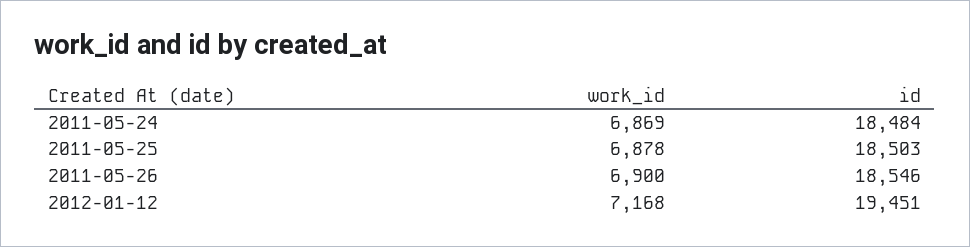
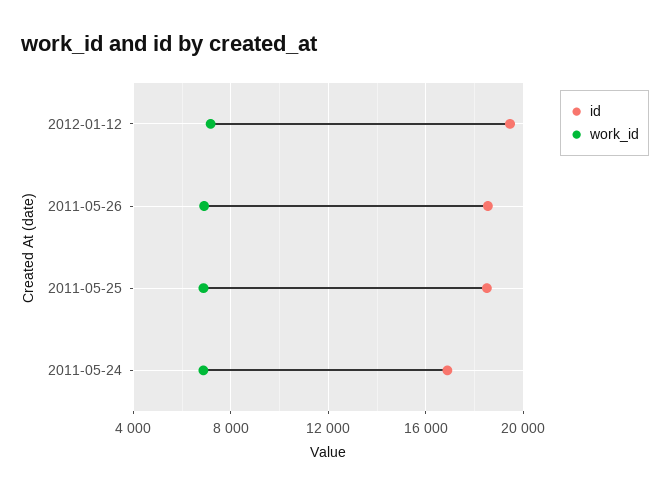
  {
    "work_id": {
      "2011-05-24": 6869,
      "2011-05-25": 6878,
      "2011-05-26": 6900,
      "2012-01-12": 7168
    },
    "id": {
-     "2011-05-24": 18484,
+     "2011-05-24": 17000,
      "2011-05-25": 18503,
      "2011-05-26": 18546,
      "2012-01-12": 19451
    }
  }

